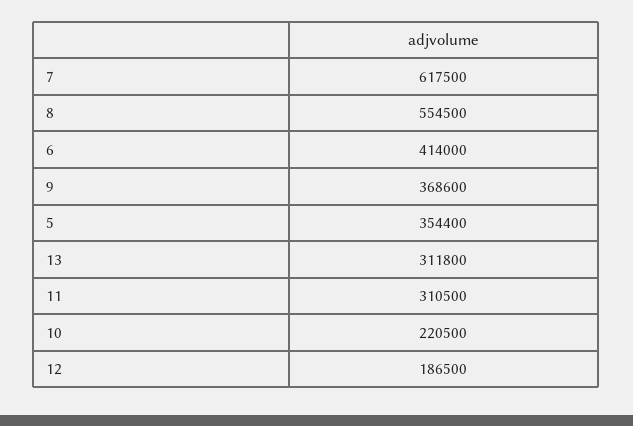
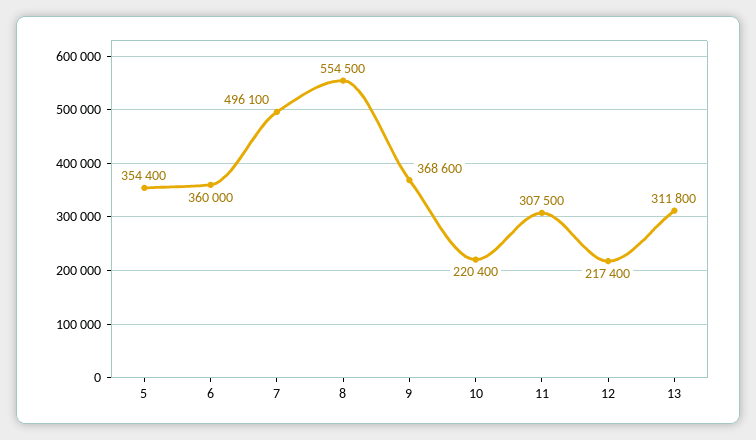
  {
-   "7": 617500,
+   "7": 496100,
    "8": 554500,
-   "6": 414000,
+   "6": 360000,
    "9": 368600,
    "5": 354400,
    "13": 311800,
-   "11": 310500,
+   "11": 307500,
-   "10": 220500,
+   "10": 220400,
-   "12": 186500
+   "12": 217400
  }

